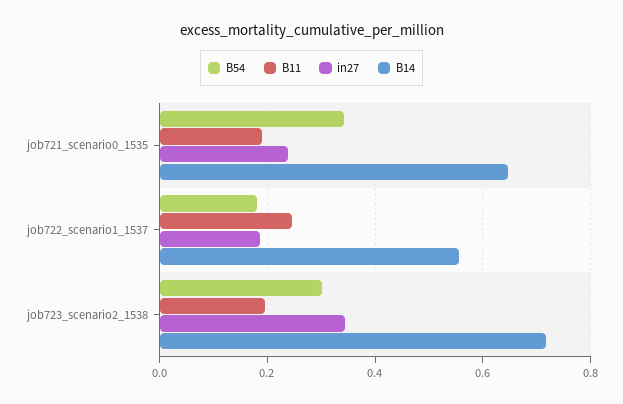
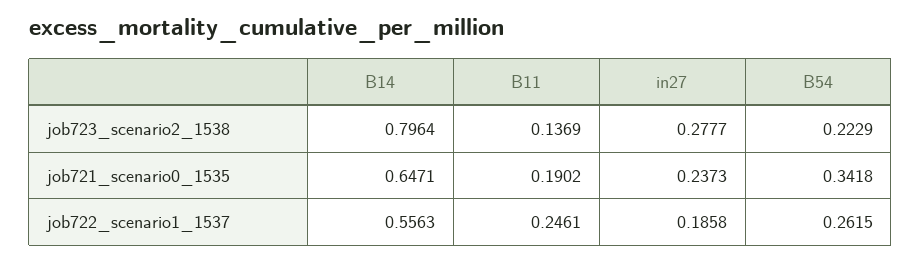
  {
    "B54": {
      "job721_scenario0_1535": 0.3418,
-     "job722_scenario1_1537": 0.18,
+     "job722_scenario1_1537": 0.2615,
-     "job723_scenario2_1538": 0.3
+     "job723_scenario2_1538": 0.2229
    },
    "B11": {
      "job721_scenario0_1535": 0.1902,
      "job722_scenario1_1537": 0.2461,
-     "job723_scenario2_1538": 0.2
+     "job723_scenario2_1538": 0.1369
    },
    "in27": {
      "job721_scenario0_1535": 0.2373,
      "job722_scenario1_1537": 0.1858,
-     "job723_scenario2_1538": 0.34
+     "job723_scenario2_1538": 0.2777
    },
    "B14": {
      "job721_scenario0_1535": 0.6471,
      "job722_scenario1_1537": 0.5563,
-     "job723_scenario2_1538": 0.72
+     "job723_scenario2_1538": 0.7964
    }
  }

